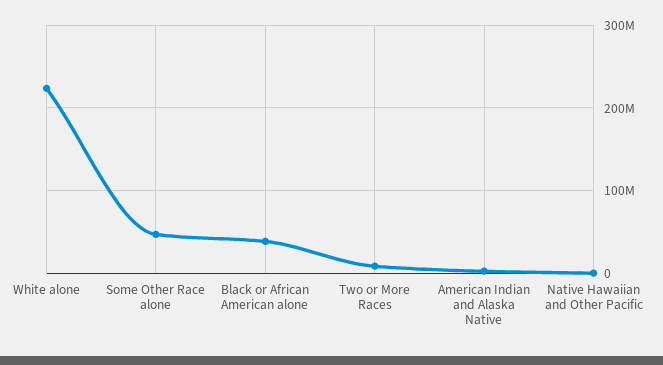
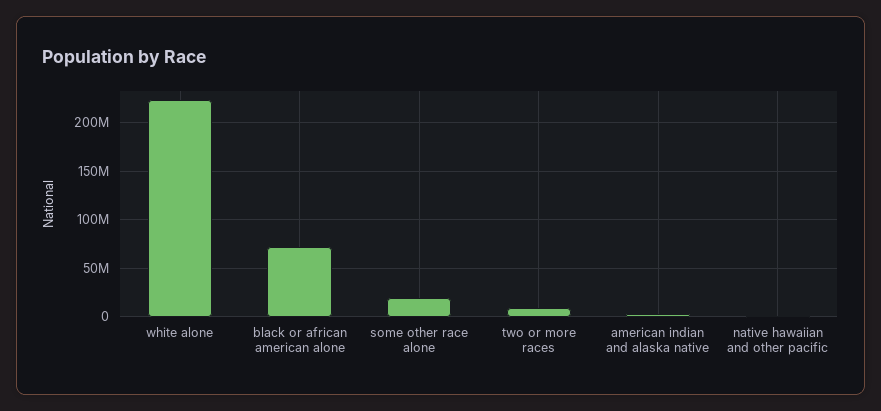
  {
    "White alone": 220000000,
-   "Some Other Race alone": 50000000,
+   "Some Other Race alone": 20000000,
-   "Black or African American alone": 40000000,
+   "Black or African American alone": 70000000,
    "Two or More Races": 10000000,
    "American Indian and Alaska Native": 0,
    "Native Hawaiian and Other Pacific": 0
  }

